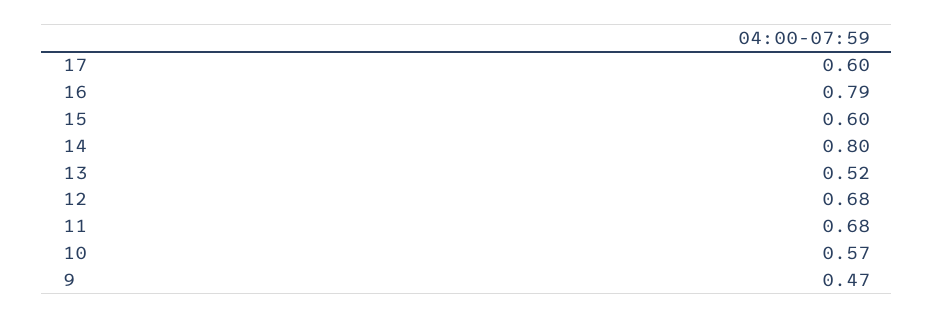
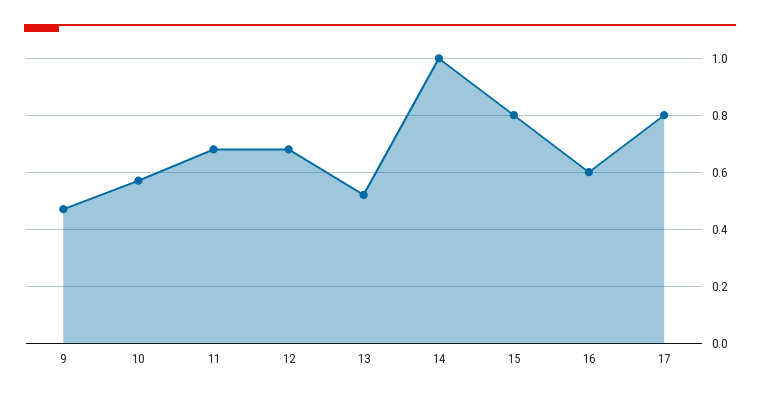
  {
-   "17": 0.6,
+   "17": 0.8,
-   "16": 0.79,
+   "16": 0.6,
-   "15": 0.6,
+   "15": 0.8,
-   "14": 0.8,
+   "14": 1,
    "13": 0.52,
    "12": 0.68,
    "11": 0.68,
    "10": 0.57,
    "9": 0.47
  }

